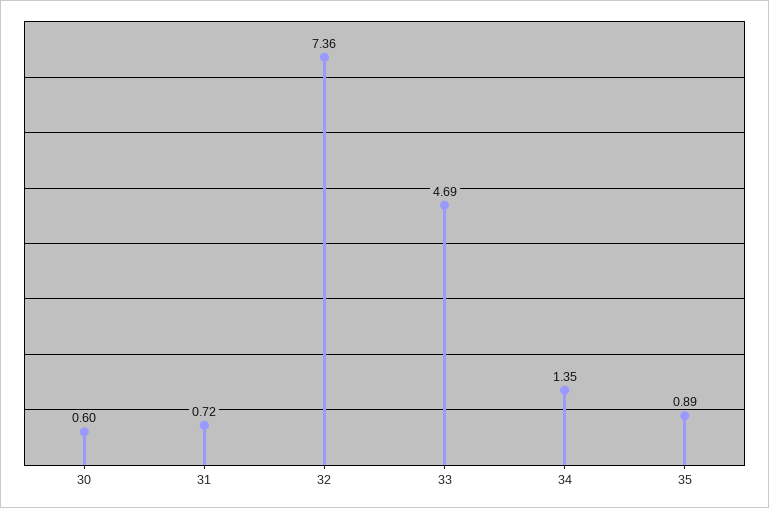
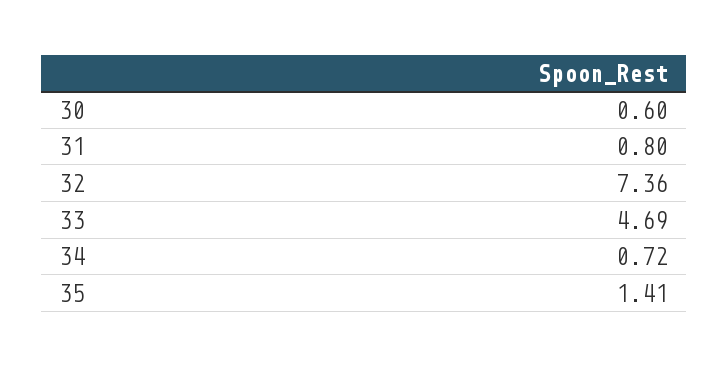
  {
    "30": 0.6,
-   "31": 0.72,
+   "31": 0.8,
    "32": 7.36,
    "33": 4.69,
-   "34": 1.35,
+   "34": 0.72,
-   "35": 0.89
+   "35": 1.41
  }

